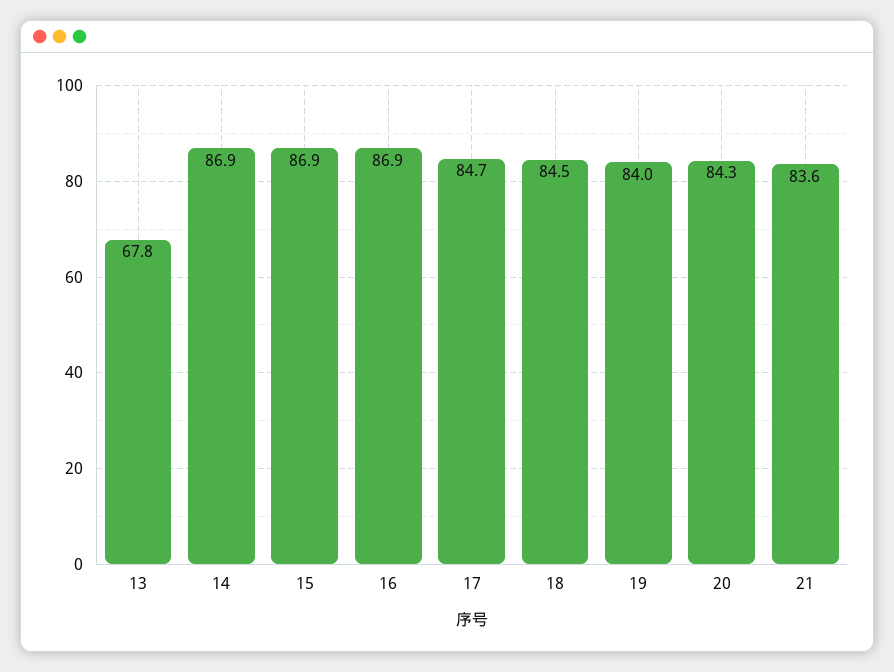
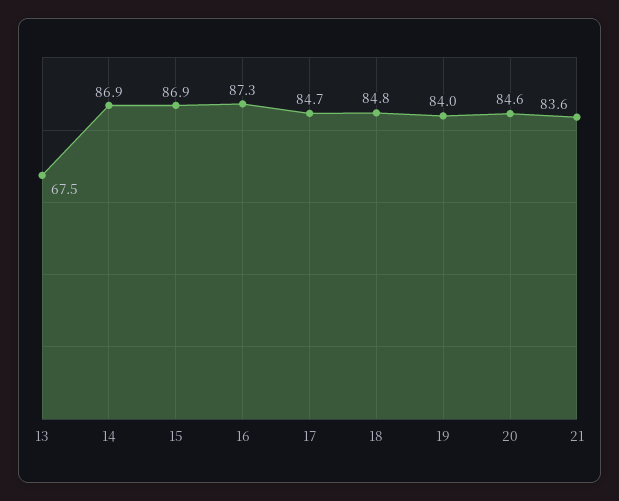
  {
-   "13": 67.8,
+   "13": 67.5,
    "14": 86.9,
    "15": 86.9,
-   "16": 86.9,
+   "16": 87.3,
    "17": 84.7,
-   "18": 84.5,
+   "18": 84.8,
    "19": 84,
-   "20": 84.3,
+   "20": 84.6,
    "21": 83.6
  }

